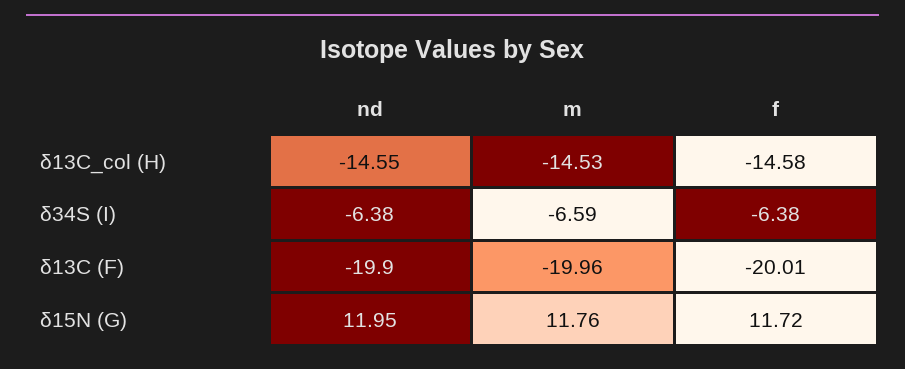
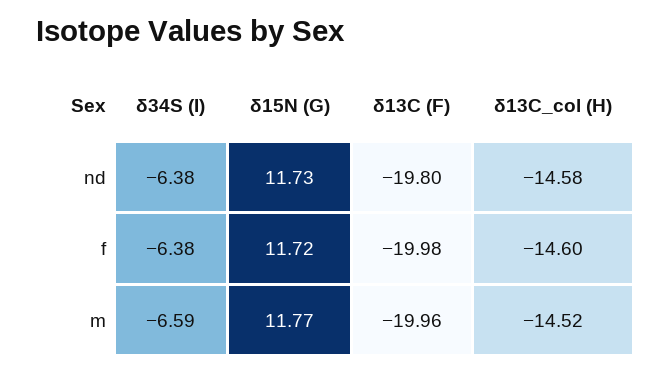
  {
    "nd": {
-     "δ13C_col (H)": -14.55,
+     "δ13C_col (H)": -14.58,
      "δ34S (I)": -6.38,
-     "δ13C (F)": -19.9,
+     "δ13C (F)": -19.8,
-     "δ15N (G)": 11.95
+     "δ15N (G)": 11.73
    },
    "m": {
-     "δ13C_col (H)": -14.53,
+     "δ13C_col (H)": -14.52,
      "δ34S (I)": -6.59,
      "δ13C (F)": -19.96,
-     "δ15N (G)": 11.76
+     "δ15N (G)": 11.77
    },
    "f": {
-     "δ13C_col (H)": -14.58,
+     "δ13C_col (H)": -14.6,
      "δ34S (I)": -6.38,
-     "δ13C (F)": -20.01,
+     "δ13C (F)": -19.98,
      "δ15N (G)": 11.72
    }
  }

